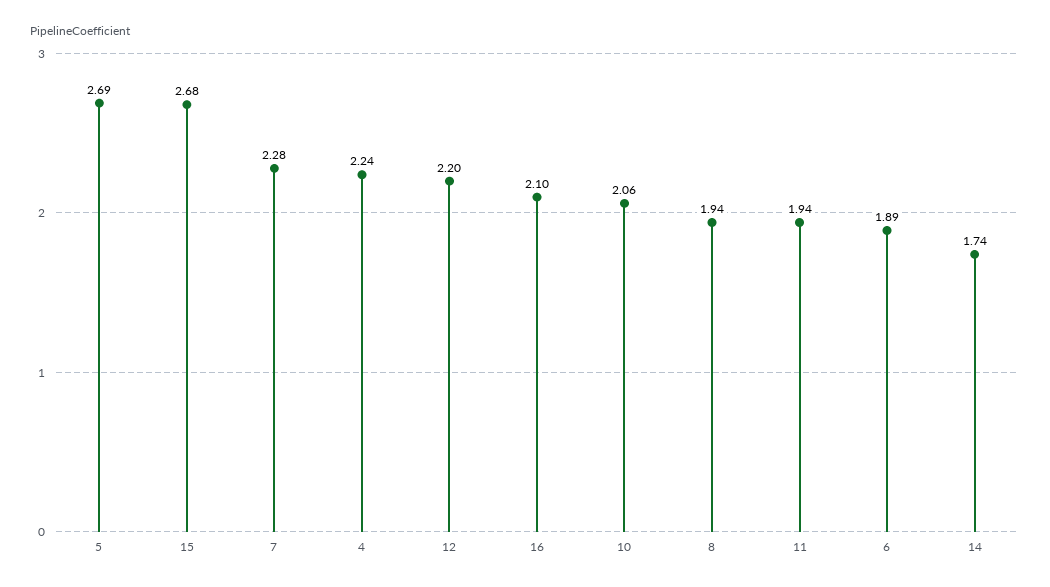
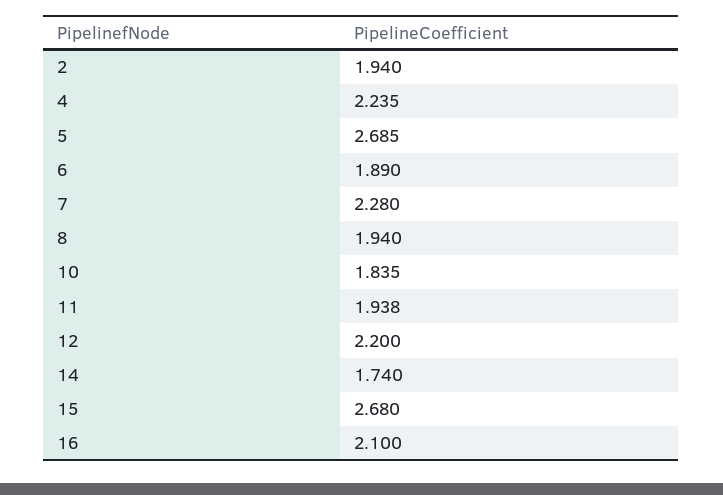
  {
    "5": 2.685,
    "15": 2.68,
    "7": 2.28,
    "4": 2.235,
    "12": 2.2,
    "16": 2.1,
-   "10": 2.06,
+   "10": 1.835,
    "8": 1.94,
    "11": 1.938,
    "6": 1.89,
-   "14": 1.74
+   "14": 1.74,
+   "2": 1.94
  }

